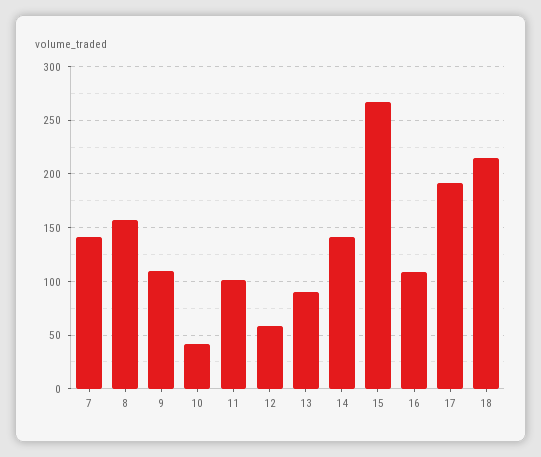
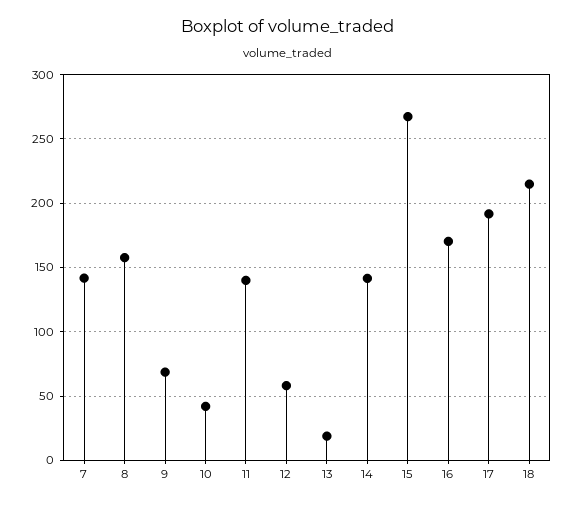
  {
    "7": 140,
    "8": 160,
-   "9": 110,
+   "9": 70,
    "10": 40,
-   "11": 100,
+   "11": 140,
    "12": 60,
-   "13": 90,
+   "13": 20,
    "14": 140,
    "15": 265,
-   "16": 110,
+   "16": 170,
    "17": 190,
    "18": 215
  }

